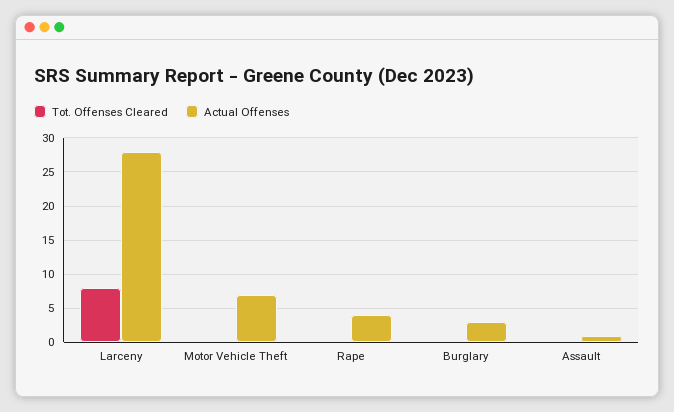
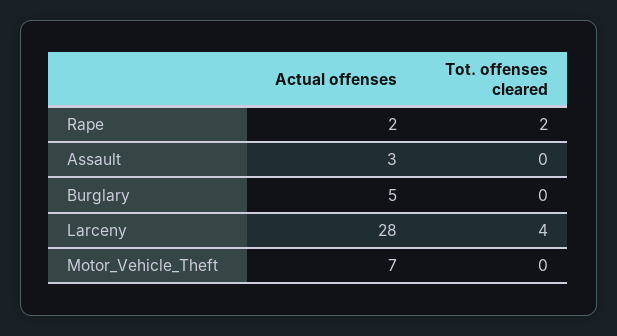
  {
    "Tot. Offenses Cleared": {
-     "Larceny": 8,
+     "Larceny": 4,
      "Motor Vehicle Theft": 0,
-     "Rape": 0,
+     "Rape": 2,
      "Burglary": 0,
      "Assault": 0
    },
    "Actual Offenses": {
      "Larceny": 28,
      "Motor Vehicle Theft": 7,
-     "Rape": 4,
+     "Rape": 2,
-     "Burglary": 3,
+     "Burglary": 5,
-     "Assault": 1
+     "Assault": 3
    }
  }

